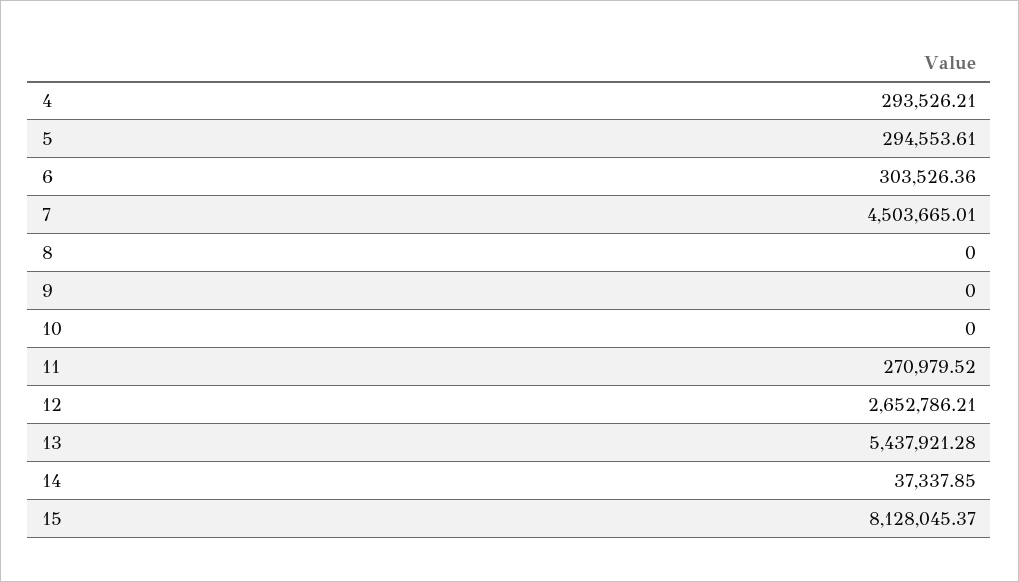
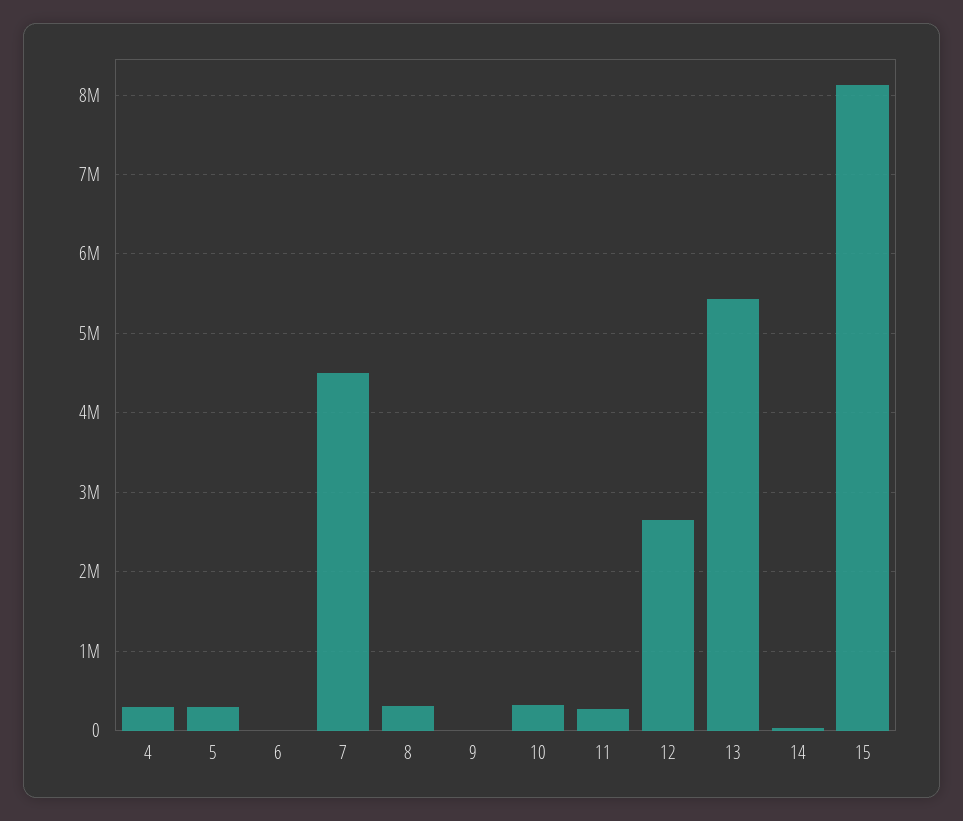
  {
    "4": 293526.21,
    "5": 294553.61,
-   "6": 303526.36,
+   "6": 0,
    "7": 4503665.01,
-   "8": 0,
+   "8": 300000,
    "9": 0,
-   "10": 0,
+   "10": 300000,
    "11": 270979.52,
    "12": 2652786.21,
    "13": 5437921.28,
    "14": 37337.85,
    "15": 8128045.37
  }

